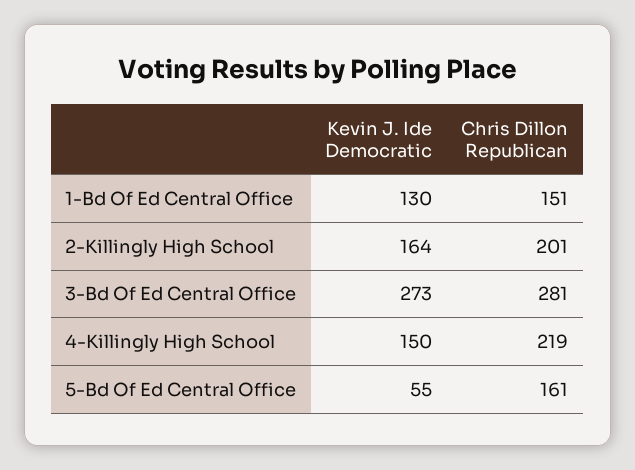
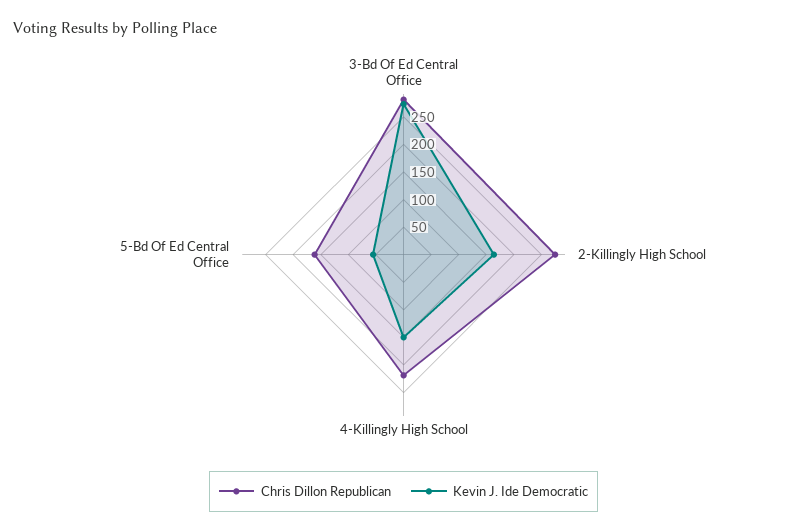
  {
    "Kevin J. Ide Democratic": {
-     "1-Bd Of Ed Central Office": 130,
      "2-Killingly High School": 164,
      "3-Bd Of Ed Central Office": 273,
      "4-Killingly High School": 150,
      "5-Bd Of Ed Central Office": 55
    },
    "Chris Dillon Republican": {
-     "1-Bd Of Ed Central Office": 151,
-     "2-Killingly High School": 201,
+     "2-Killingly High School": 275,
      "3-Bd Of Ed Central Office": 281,
      "4-Killingly High School": 219,
      "5-Bd Of Ed Central Office": 161
    }
  }

